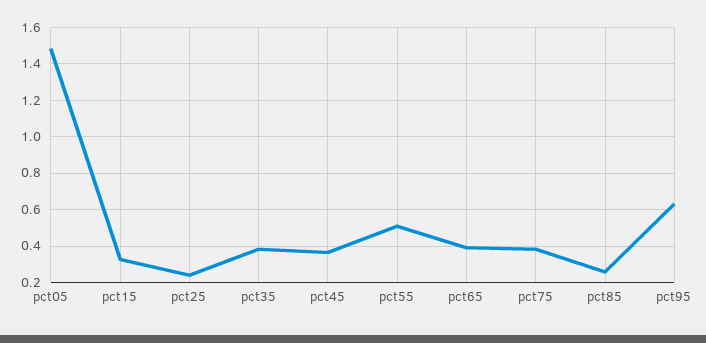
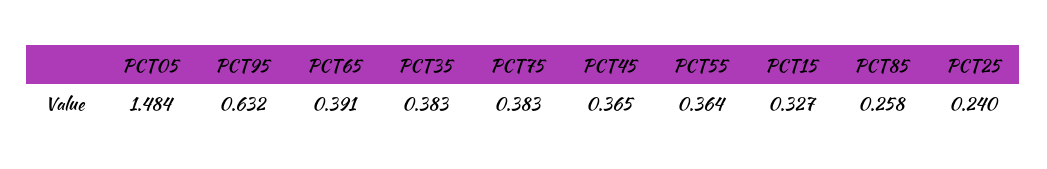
  {
    "pct05": 1.484,
    "pct15": 0.327,
    "pct25": 0.24,
    "pct35": 0.383,
    "pct45": 0.365,
-   "pct55": 0.5,
+   "pct55": 0.364,
    "pct65": 0.391,
    "pct75": 0.383,
    "pct85": 0.258,
    "pct95": 0.632
  }

